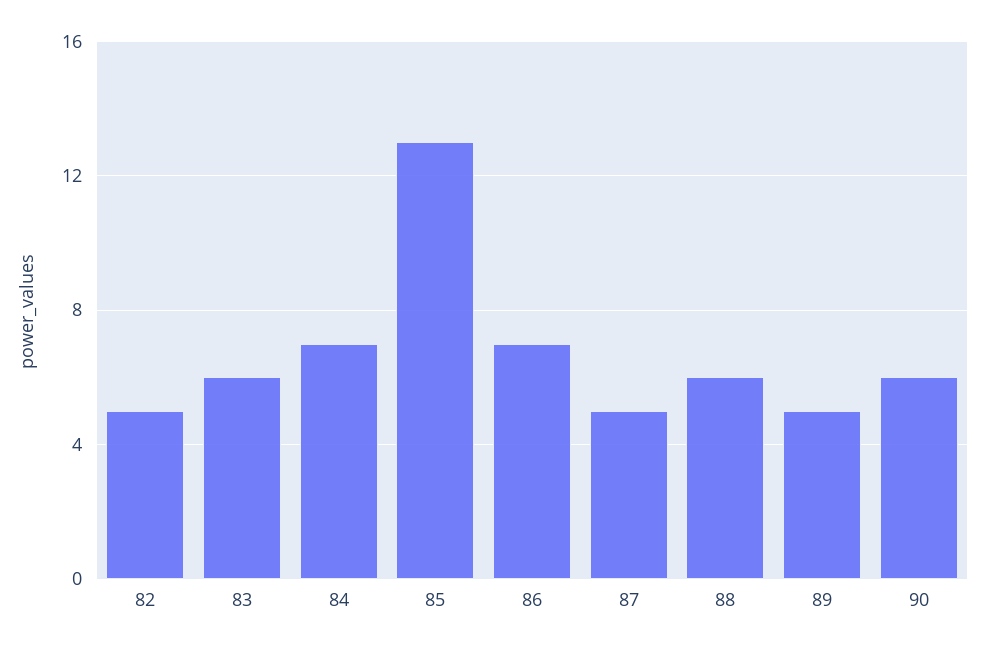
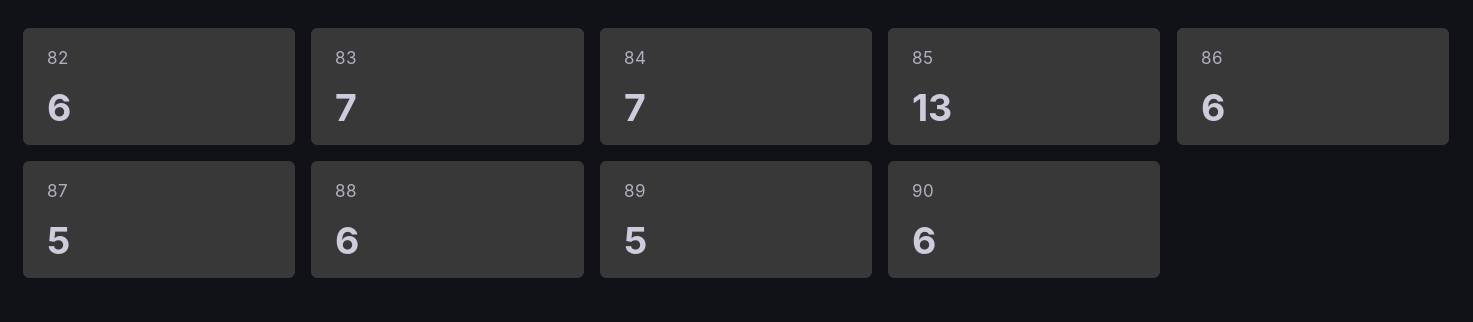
  {
-   "82": 5,
+   "82": 6,
-   "83": 6,
+   "83": 7,
    "84": 7,
    "85": 13,
-   "86": 7,
+   "86": 6,
    "87": 5,
    "88": 6,
    "89": 5,
    "90": 6
  }

